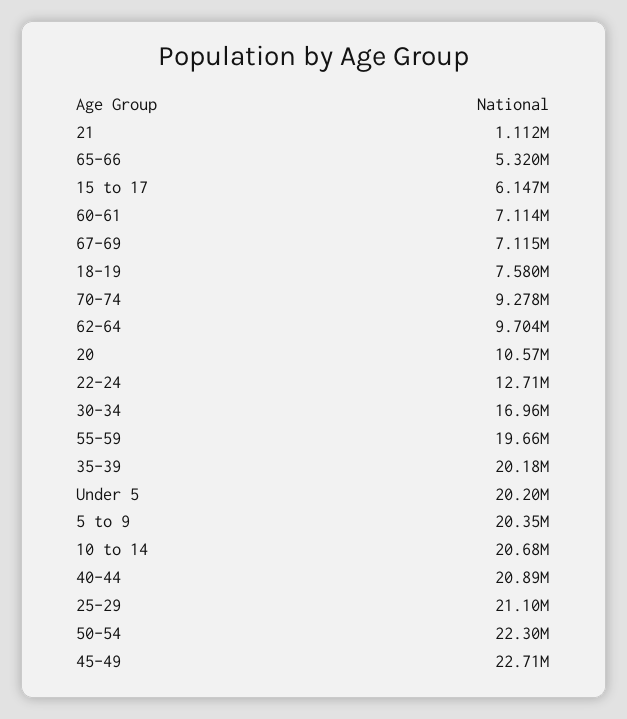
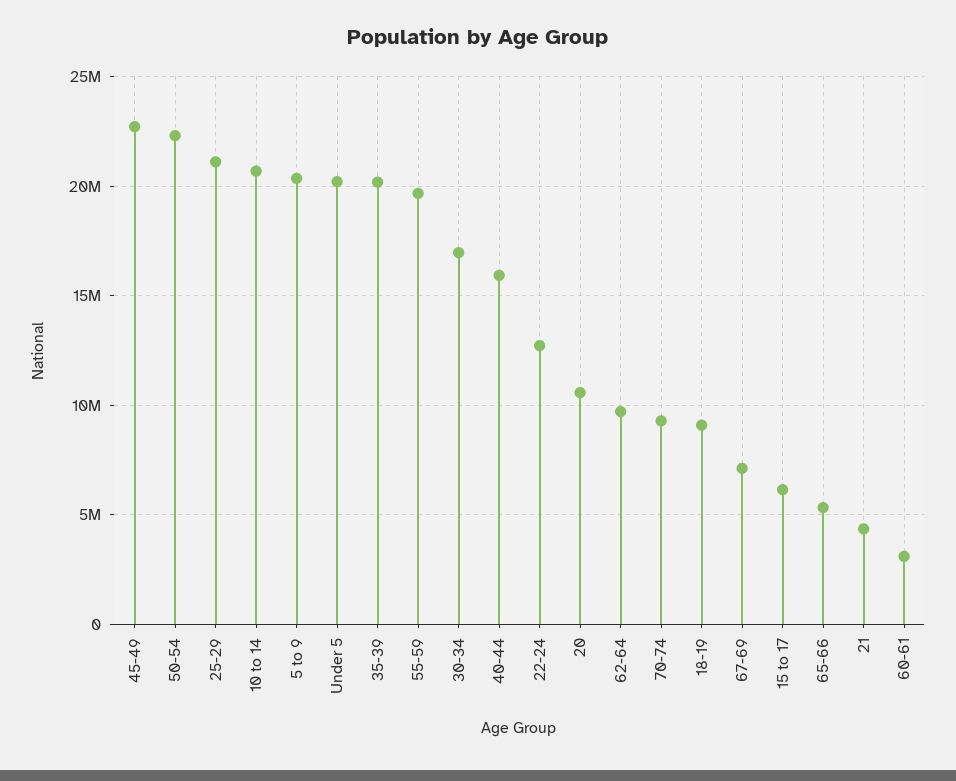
  {
-   "21": 1112000,
+   "21": 4500000,
    "65-66": 5320000,
    "15 to 17": 6147000,
-   "60-61": 7114000,
+   "60-61": 3000000,
    "67-69": 7115000,
-   "18-19": 7580000,
+   "18-19": 9000000,
    "70-74": 9278000,
    "62-64": 9704000,
    "20": 10570000,
    "22-24": 12710000,
    "30-34": 16960000,
    "55-59": 19660000,
    "35-39": 20180000,
    "Under 5": 20200000,
    "5 to 9": 20350000,
    "10 to 14": 20680000,
-   "40-44": 20890000,
+   "40-44": 16000000,
    "25-29": 21100000,
    "50-54": 22300000,
    "45-49": 22710000
  }

